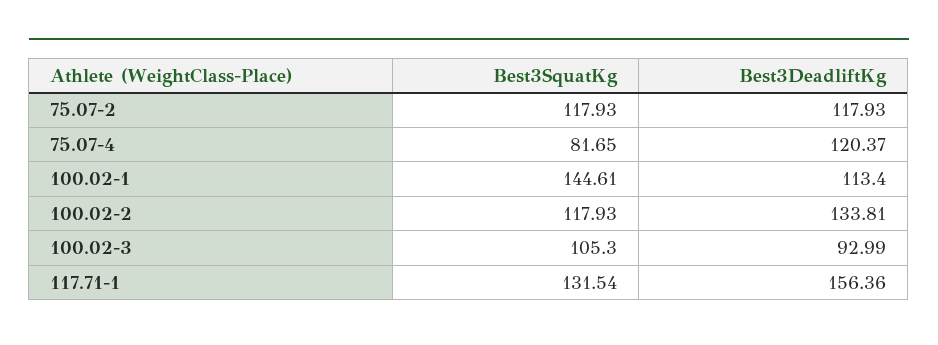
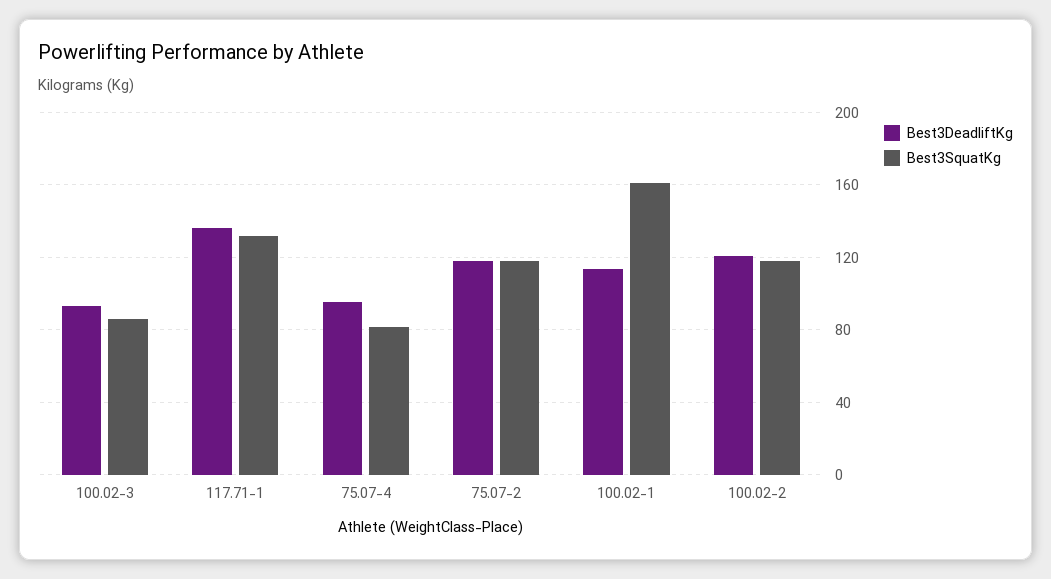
  {
    "Best3SquatKg": {
      "75.07-2": 117.93,
      "75.07-4": 81.65,
-     "100.02-1": 144.61,
+     "100.02-1": 160,
      "100.02-2": 117.93,
-     "100.02-3": 105.3,
+     "100.02-3": 85,
      "117.71-1": 131.54
    },
    "Best3DeadliftKg": {
      "75.07-2": 117.93,
-     "75.07-4": 120.37,
+     "75.07-4": 95,
      "100.02-1": 113.4,
-     "100.02-2": 133.81,
+     "100.02-2": 120,
      "100.02-3": 92.99,
-     "117.71-1": 156.36
+     "117.71-1": 135
    }
  }

